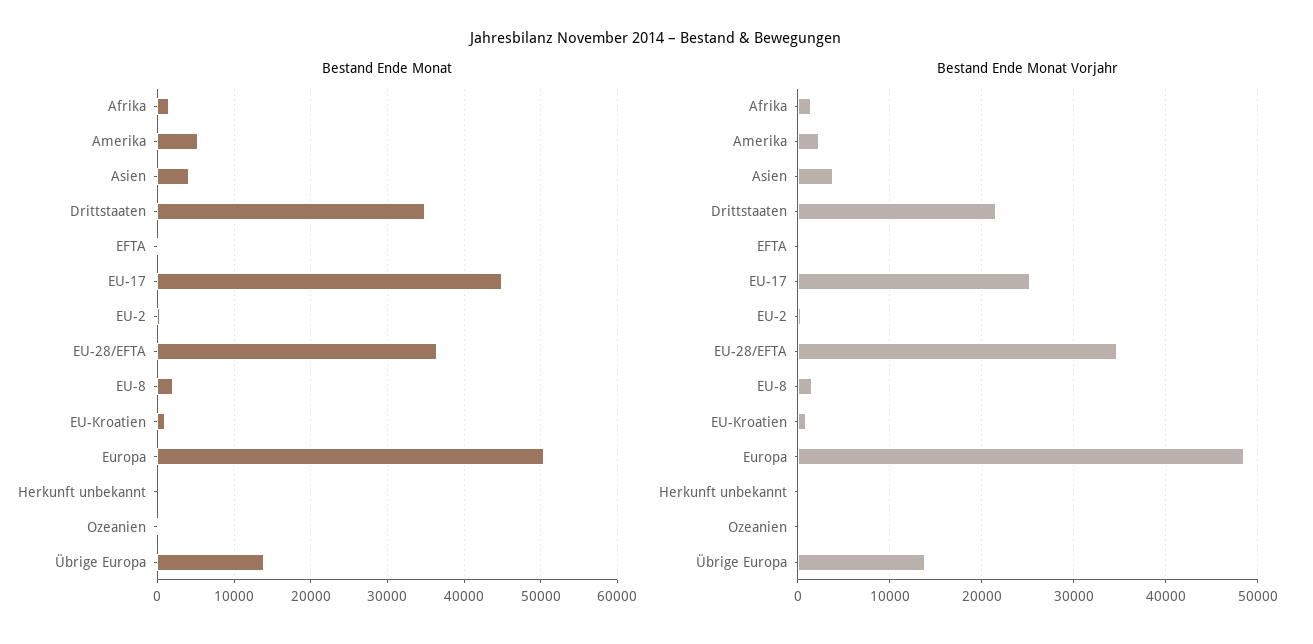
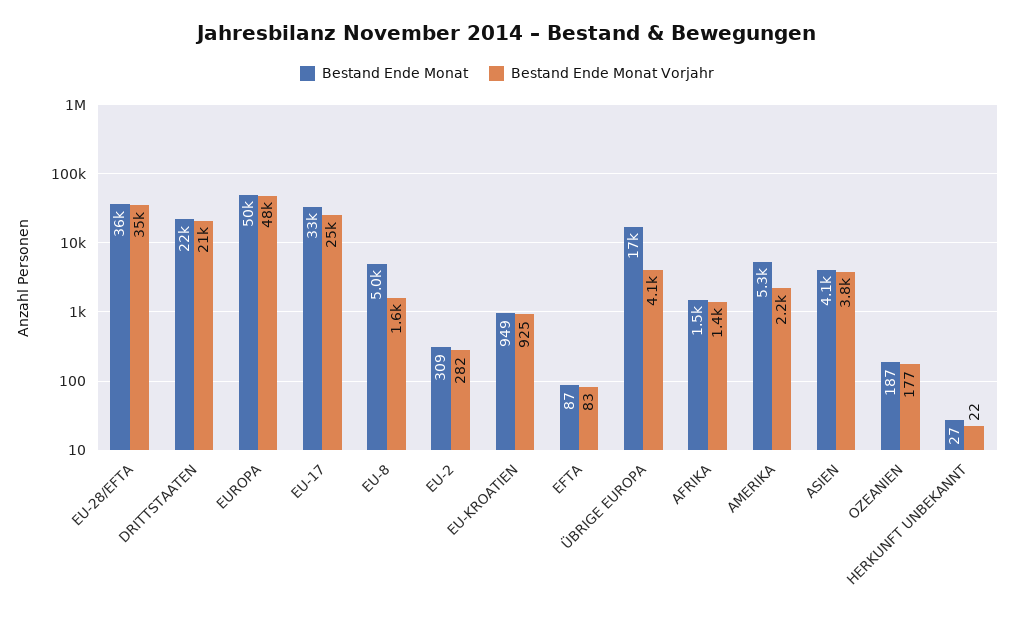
  {
    "Bestand Ende Monat": {
      "Afrika": 1500,
      "Amerika": 5300,
      "Asien": 4100,
-     "Drittstaaten": 35000,
+     "Drittstaaten": 22000,
      "EFTA": 87,
-     "EU-17": 45000,
+     "EU-17": 33000,
      "EU-2": 309,
      "EU-28/EFTA": 36000,
-     "EU-8": 2000,
+     "EU-8": 5000,
      "EU-Kroatien": 949,
      "Europa": 50000,
      "Herkunft unbekannt": 27,
      "Ozeanien": 187,
-     "Übrige Europa": 14000
+     "Übrige Europa": 17000
    },
    "Bestand Ende Monat Vorjahr": {
      "Afrika": 1400,
      "Amerika": 2200,
      "Asien": 3800,
      "Drittstaaten": 21000,
      "EFTA": 83,
      "EU-17": 25000,
      "EU-2": 282,
      "EU-28/EFTA": 35000,
      "EU-8": 1600,
      "EU-Kroatien": 925,
      "Europa": 48000,
      "Herkunft unbekannt": 22,
      "Ozeanien": 177,
-     "Übrige Europa": 14000
+     "Übrige Europa": 4100
    }
  }

